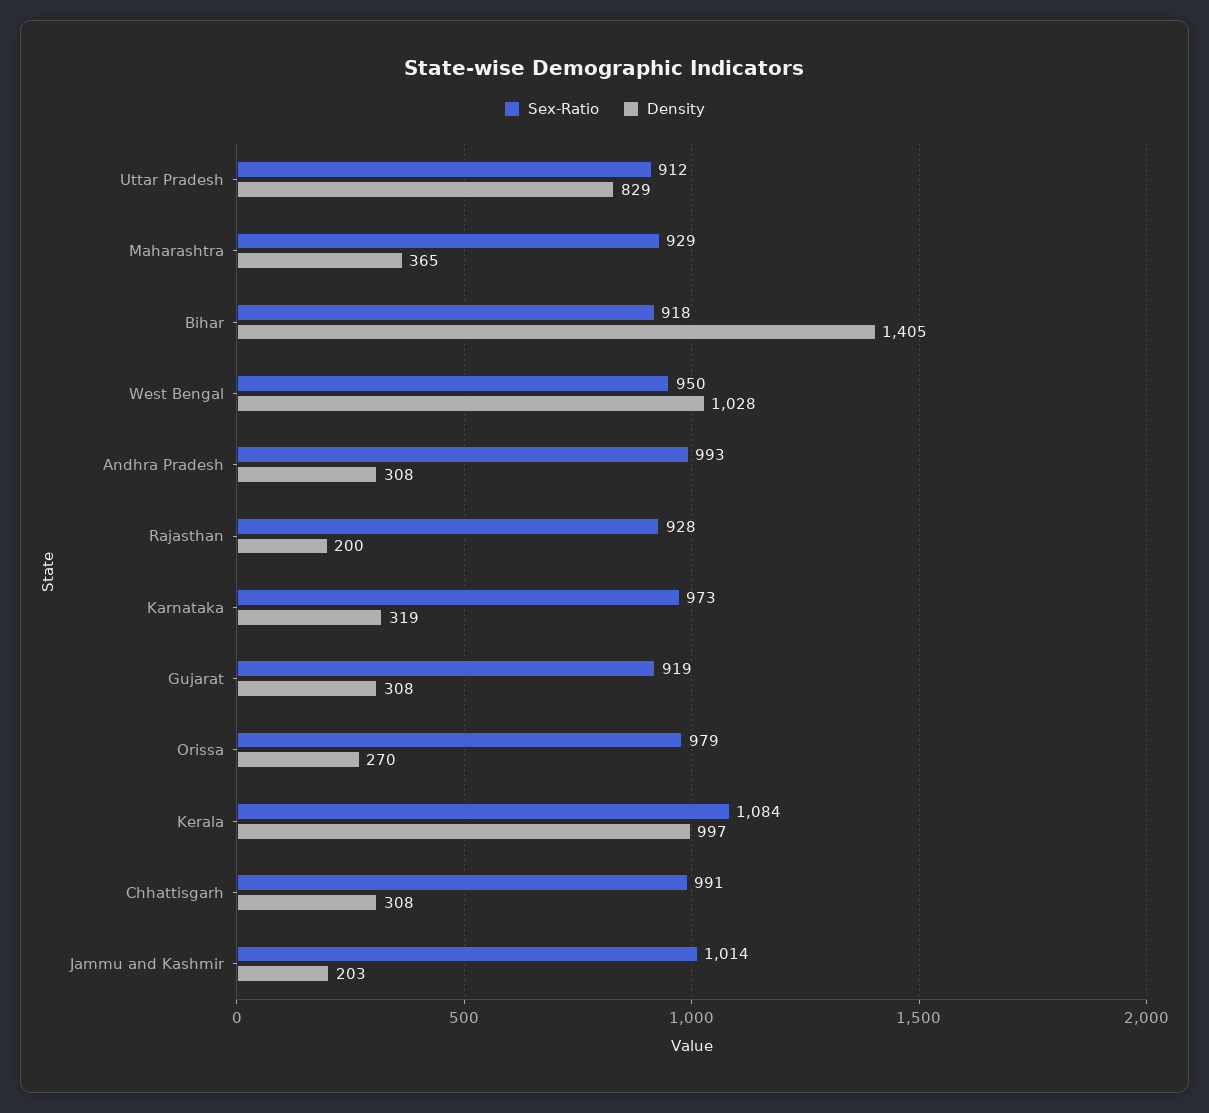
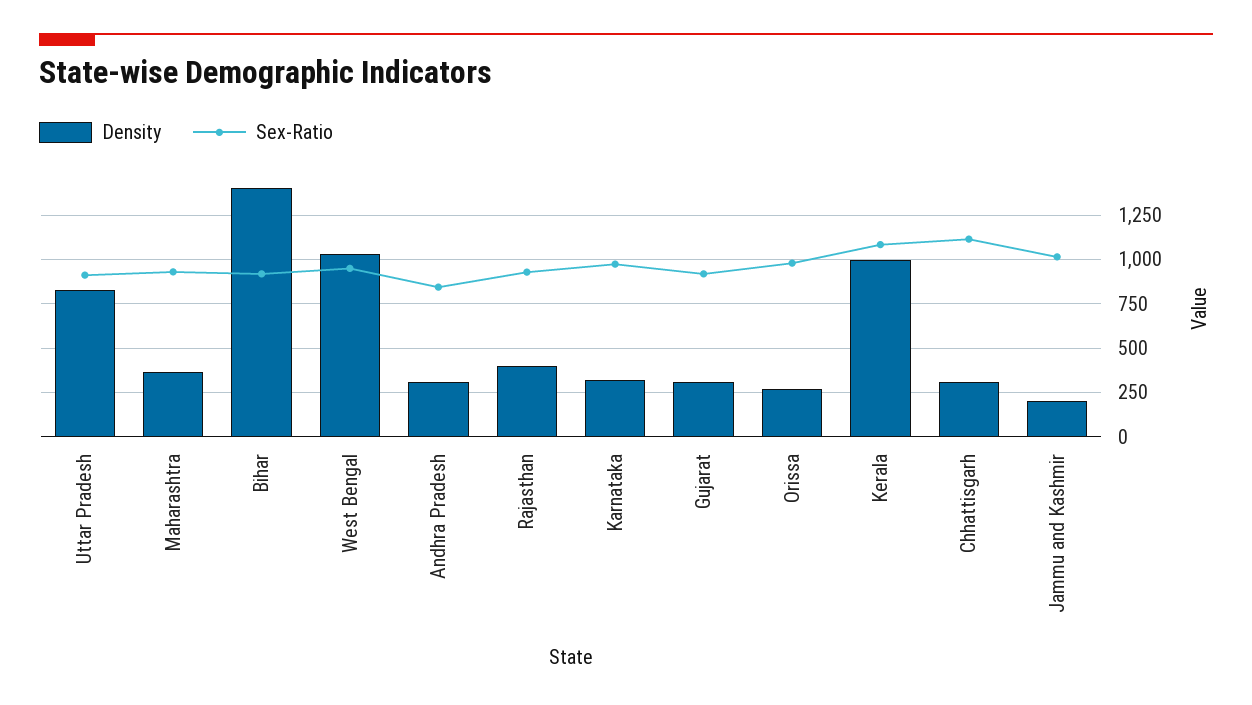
  {
    "Sex-Ratio": {
      "Uttar Pradesh": 912,
      "Maharashtra": 929,
      "Bihar": 918,
      "West Bengal": 950,
-     "Andhra Pradesh": 993,
+     "Andhra Pradesh": 850,
      "Rajasthan": 928,
      "Karnataka": 973,
      "Gujarat": 919,
      "Orissa": 979,
      "Kerala": 1084,
-     "Chhattisgarh": 991,
+     "Chhattisgarh": 1100,
      "Jammu and Kashmir": 1014
    },
    "Density": {
      "Uttar Pradesh": 829,
      "Maharashtra": 365,
      "Bihar": 1405,
      "West Bengal": 1028,
      "Andhra Pradesh": 308,
-     "Rajasthan": 200,
+     "Rajasthan": 400,
      "Karnataka": 319,
      "Gujarat": 308,
      "Orissa": 270,
      "Kerala": 997,
      "Chhattisgarh": 308,
      "Jammu and Kashmir": 203
    }
  }

